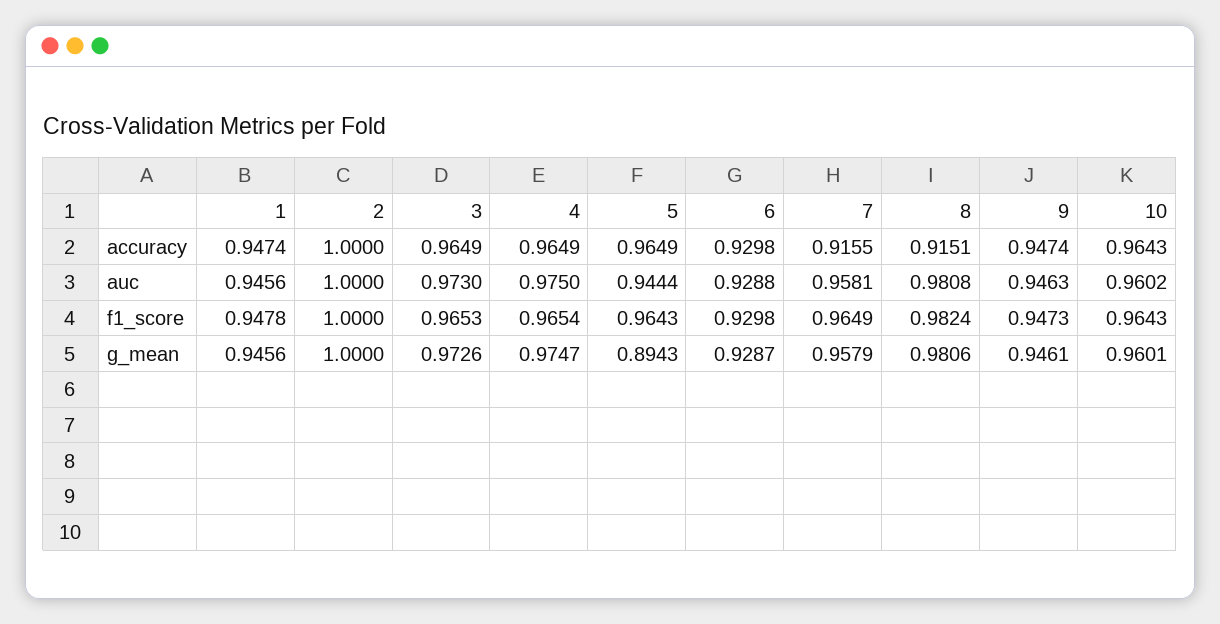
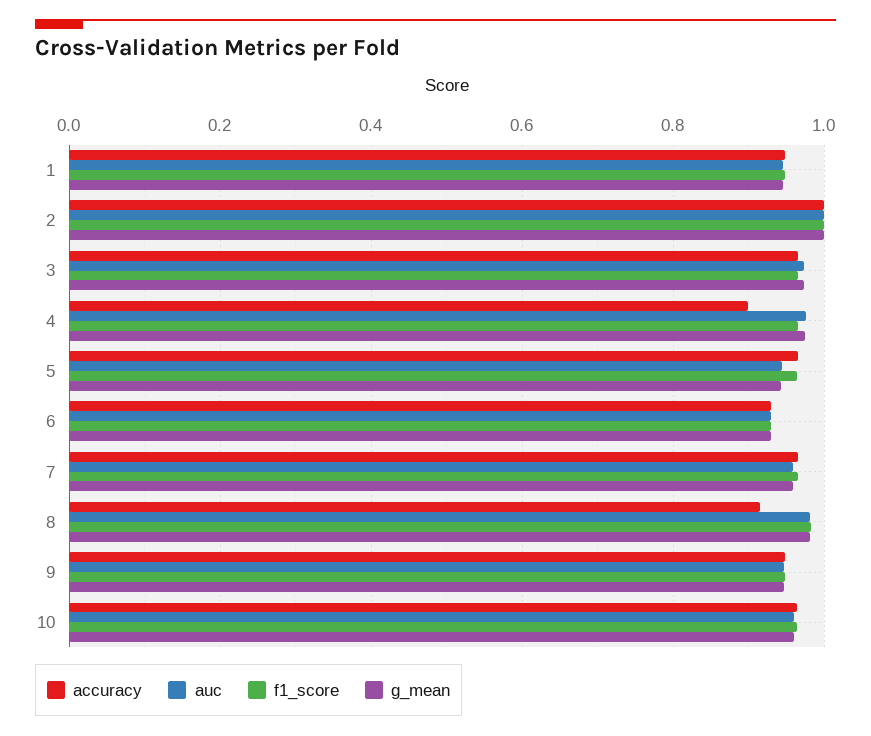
  {
    "accuracy": {
      "1": 0.9474,
      "2": 1,
      "3": 0.9649,
-     "4": 0.9649,
+     "4": 0.9,
      "5": 0.9649,
      "6": 0.9298,
-     "7": 0.9155,
+     "7": 0.96,
      "8": 0.9151,
      "9": 0.9474,
      "10": 0.9643
    },
    "auc": {
      "1": 0.9456,
      "2": 1,
      "3": 0.973,
      "4": 0.975,
      "5": 0.9444,
      "6": 0.9288,
      "7": 0.9581,
      "8": 0.9808,
      "9": 0.9463,
      "10": 0.9602
    },
    "f1_score": {
      "1": 0.9478,
      "2": 1,
      "3": 0.9653,
      "4": 0.9654,
      "5": 0.9643,
      "6": 0.9298,
      "7": 0.9649,
      "8": 0.9824,
      "9": 0.9473,
      "10": 0.9643
    },
    "g_mean": {
      "1": 0.9456,
      "2": 1,
      "3": 0.9726,
      "4": 0.9747,
-     "5": 0.8943,
+     "5": 0.94,
      "6": 0.9287,
      "7": 0.9579,
      "8": 0.9806,
      "9": 0.9461,
      "10": 0.9601
    }
  }

